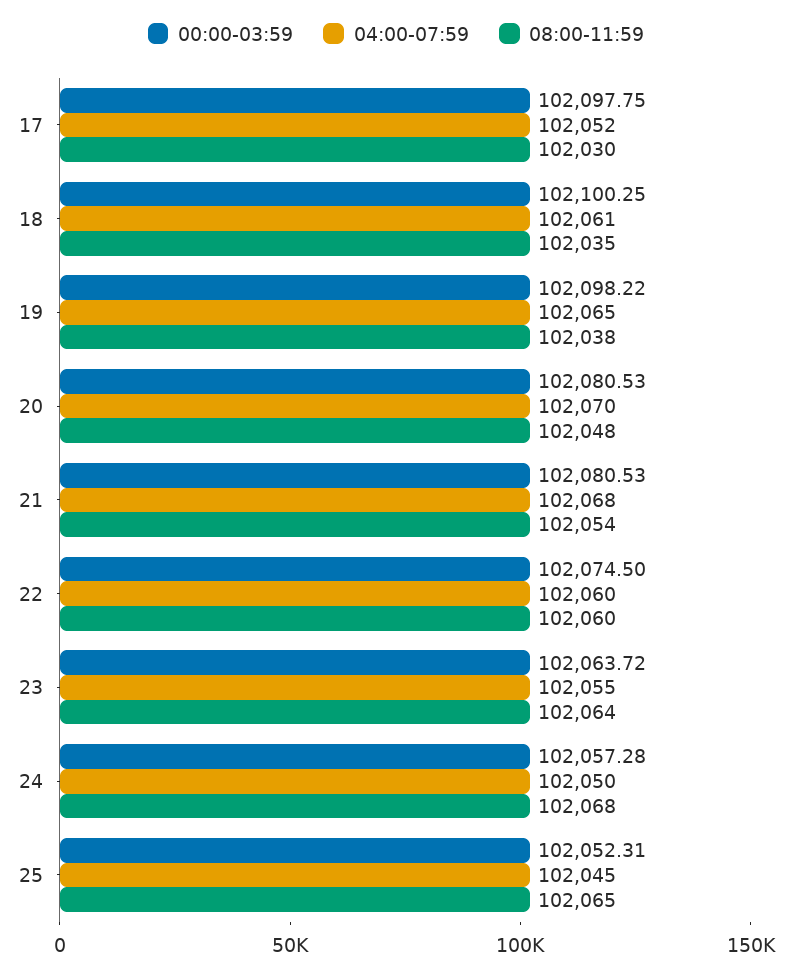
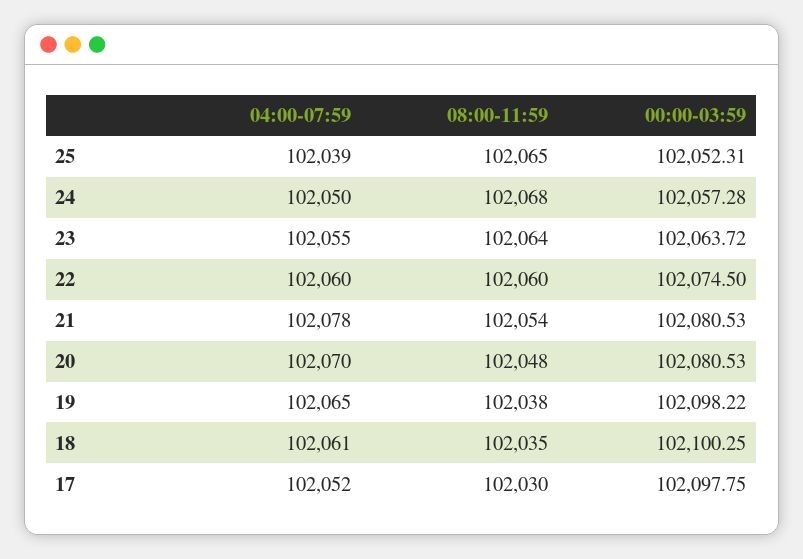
  {
    "00:00-03:59": {
      "17": 102097.75,
      "18": 102100.25,
      "19": 102098.22,
      "20": 102080.53,
      "21": 102080.53,
      "22": 102074.5,
      "23": 102063.72,
      "24": 102057.28,
      "25": 102052.31
    },
    "04:00-07:59": {
      "17": 102052,
      "18": 102061,
      "19": 102065,
      "20": 102070,
-     "21": 102068,
+     "21": 102078,
      "22": 102060,
      "23": 102055,
      "24": 102050,
-     "25": 102045
+     "25": 102039
    },
    "08:00-11:59": {
      "17": 102030,
      "18": 102035,
      "19": 102038,
      "20": 102048,
      "21": 102054,
      "22": 102060,
      "23": 102064,
      "24": 102068,
      "25": 102065
    }
  }

